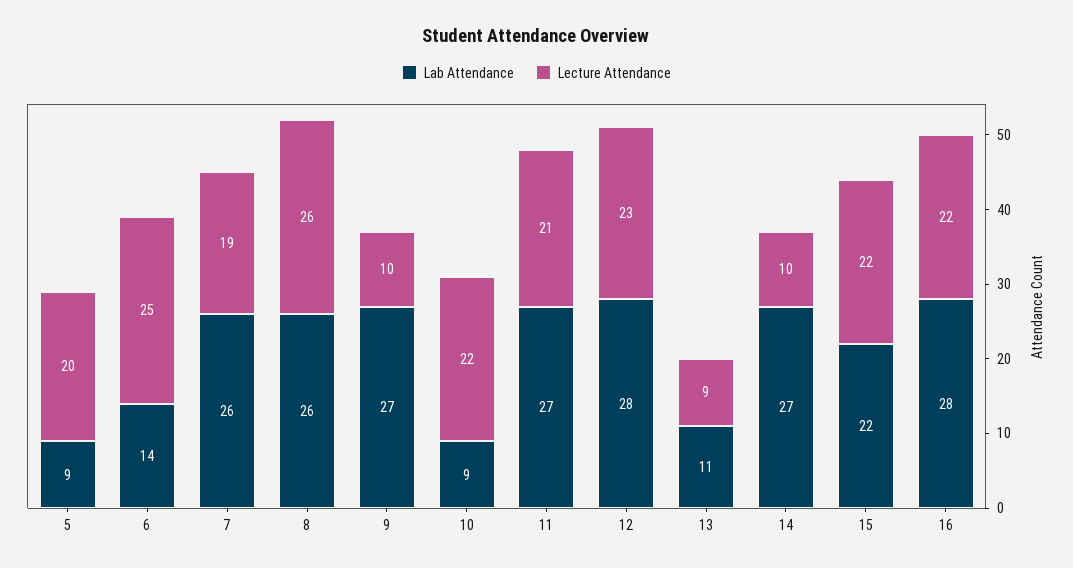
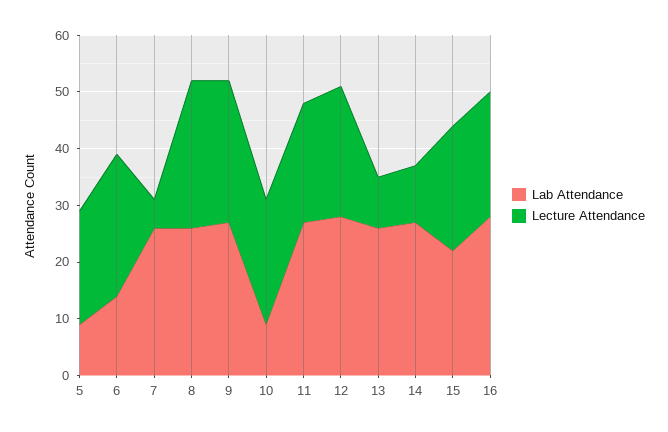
  {
    "Lab Attendance": {
      "5": 9,
      "6": 14,
      "7": 26,
      "8": 26,
      "9": 27,
      "10": 9,
      "11": 27,
      "12": 28,
-     "13": 11,
+     "13": 25,
      "14": 27,
      "15": 22,
      "16": 28
    },
    "Lecture Attendance": {
      "5": 20,
      "6": 25,
-     "7": 19,
+     "7": 5,
      "8": 26,
-     "9": 10,
+     "9": 25,
      "10": 22,
      "11": 21,
      "12": 23,
      "13": 9,
      "14": 10,
      "15": 22,
      "16": 22
    }
  }

